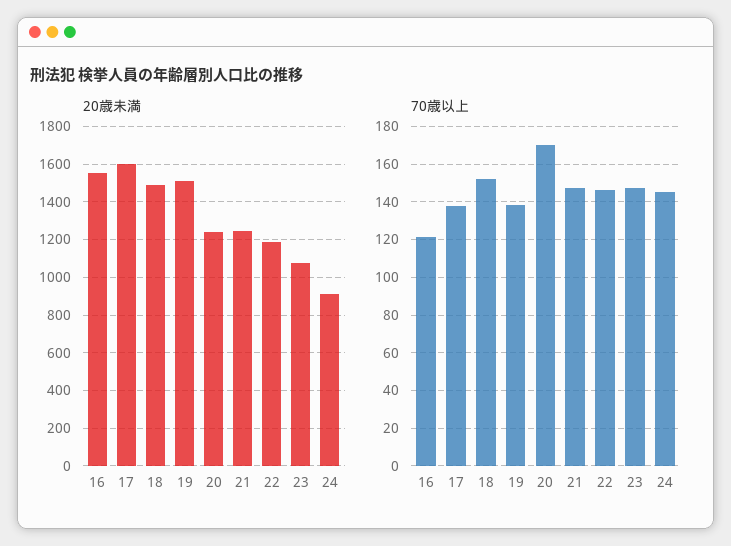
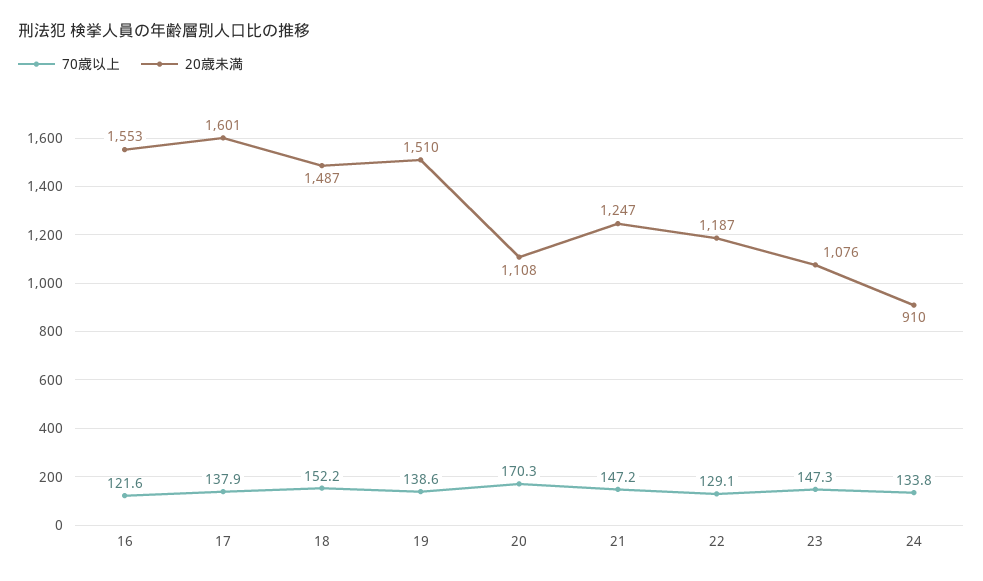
  {
    "20歳未満": {
      "16": 1553,
      "17": 1601,
      "18": 1487,
      "19": 1510,
-     "20": 1250,
+     "20": 1108,
      "21": 1247,
      "22": 1187,
      "23": 1076,
      "24": 910
    },
    "70歳以上": {
      "16": 121.6,
      "17": 137.9,
      "18": 152.2,
      "19": 138.6,
      "20": 170.3,
      "21": 147.2,
-     "22": 145,
+     "22": 129.1,
      "23": 147.3,
-     "24": 145
+     "24": 133.8
    }
  }

